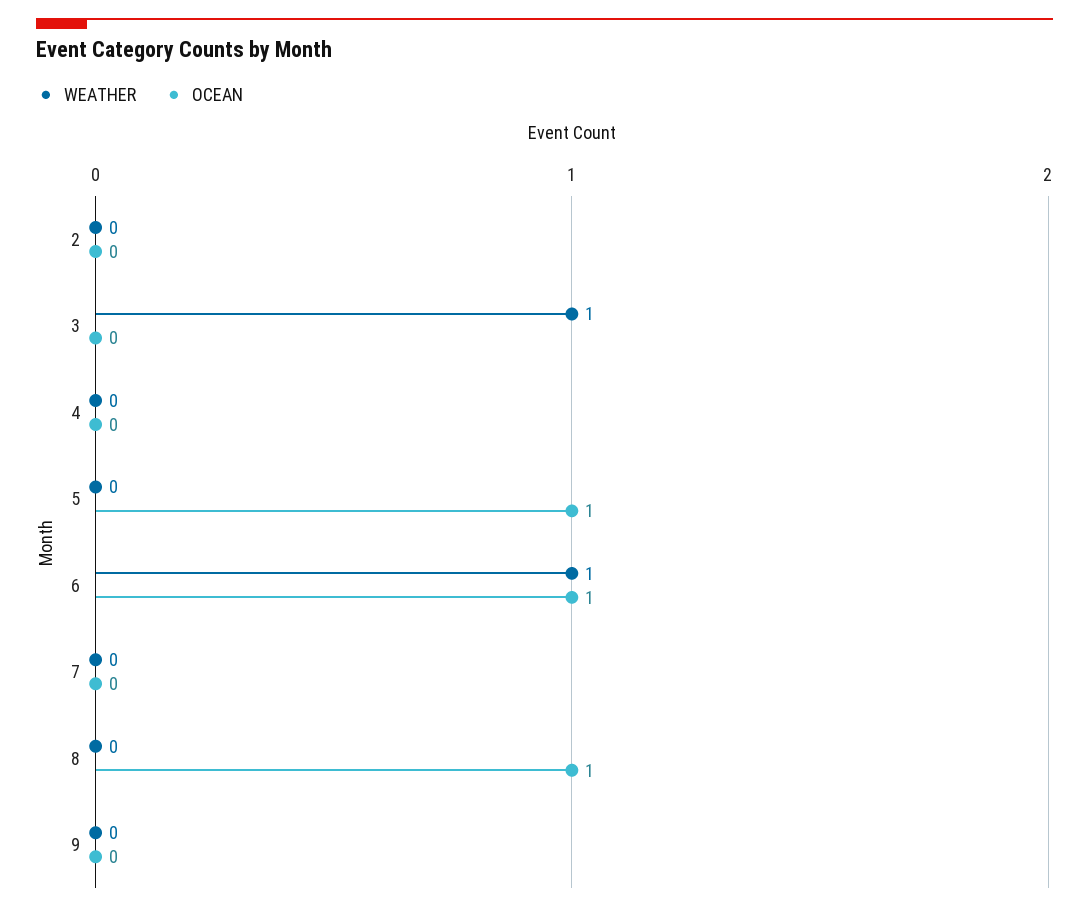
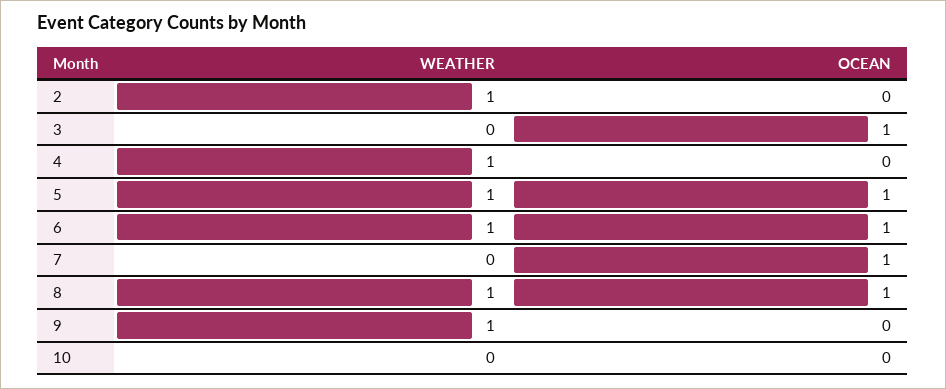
  {
    "WEATHER": {
-     "2": 0,
+     "2": 1,
-     "3": 1,
+     "3": 0,
-     "4": 0,
+     "4": 1,
-     "5": 0,
+     "5": 1,
      "6": 1,
      "7": 0,
-     "8": 0,
+     "8": 1,
-     "9": 0
+     "9": 1,
+     "10": 0
    },
    "OCEAN": {
      "2": 0,
-     "3": 0,
+     "3": 1,
      "4": 0,
      "5": 1,
      "6": 1,
-     "7": 0,
+     "7": 1,
      "8": 1,
-     "9": 0
+     "9": 0,
+     "10": 0
    }
  }

